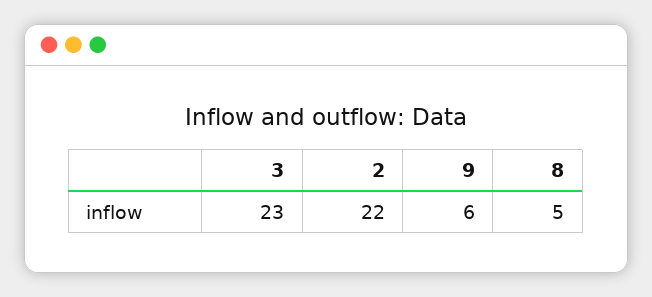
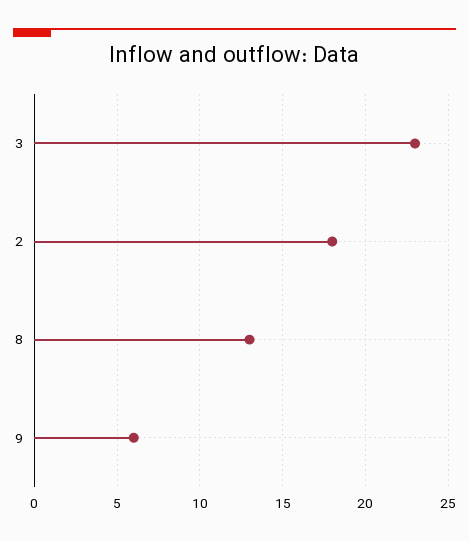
  {
    "3": 23,
-   "2": 22,
+   "2": 18,
    "9": 6,
-   "8": 5
+   "8": 13
  }

